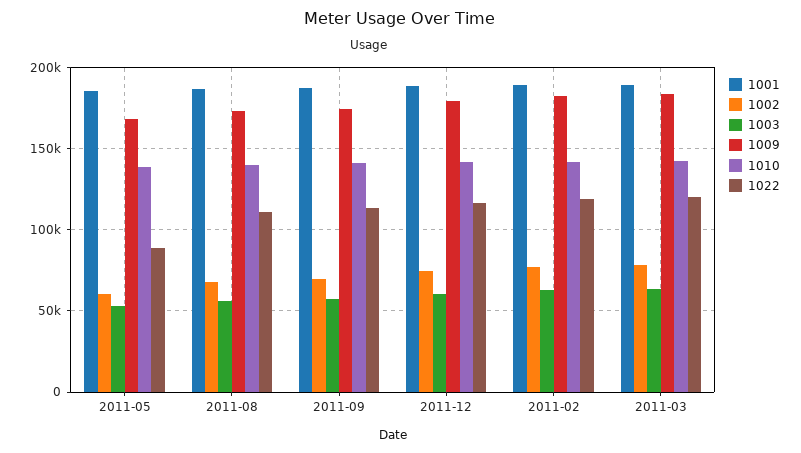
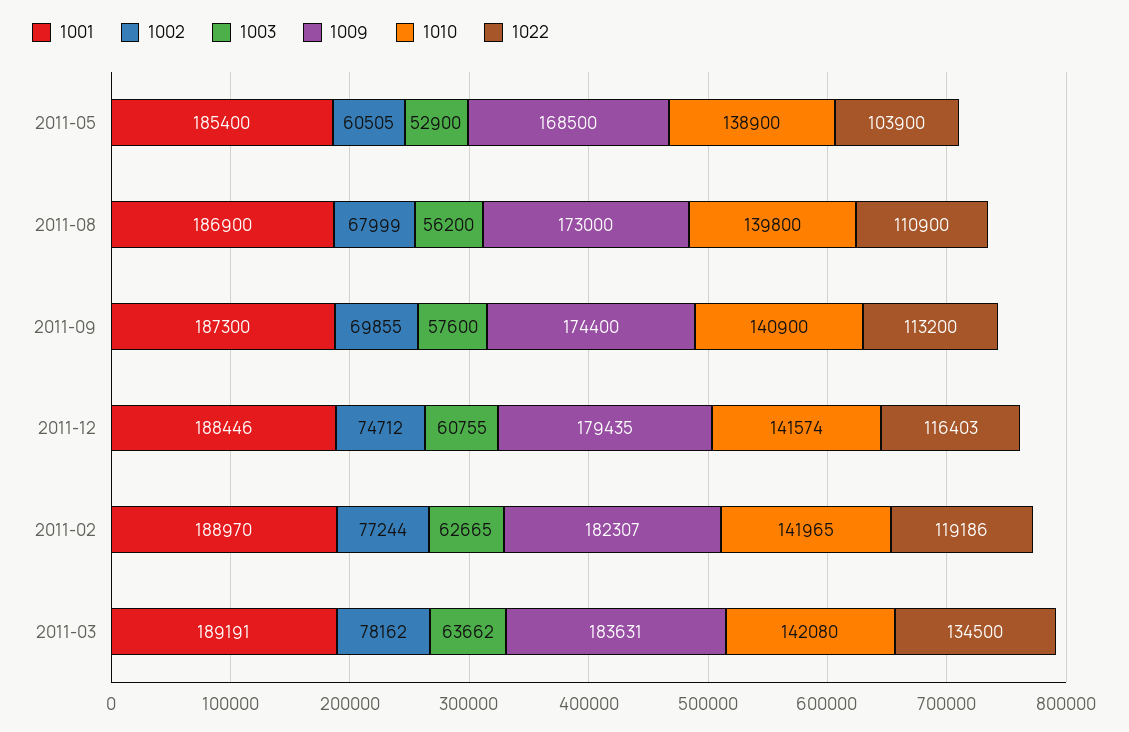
  {
    "1001": {
      "2011-05": 185400,
      "2011-08": 186900,
      "2011-09": 187300,
      "2011-12": 188446,
      "2011-02": 188970,
      "2011-03": 189191
    },
    "1002": {
      "2011-05": 60505,
      "2011-08": 67999,
      "2011-09": 69855,
      "2011-12": 74712,
      "2011-02": 77244,
      "2011-03": 78162
    },
    "1003": {
      "2011-05": 52900,
      "2011-08": 56200,
      "2011-09": 57600,
      "2011-12": 60755,
      "2011-02": 62665,
      "2011-03": 63662
    },
    "1009": {
      "2011-05": 168500,
      "2011-08": 173000,
      "2011-09": 174400,
      "2011-12": 179435,
      "2011-02": 182307,
      "2011-03": 183631
    },
    "1010": {
      "2011-05": 138900,
      "2011-08": 139800,
      "2011-09": 140900,
      "2011-12": 141574,
      "2011-02": 141965,
      "2011-03": 142080
    },
    "1022": {
-     "2011-05": 90000,
+     "2011-05": 103900,
      "2011-08": 110900,
      "2011-09": 113200,
      "2011-12": 116403,
      "2011-02": 119186,
-     "2011-03": 120000
+     "2011-03": 134500
    }
  }

